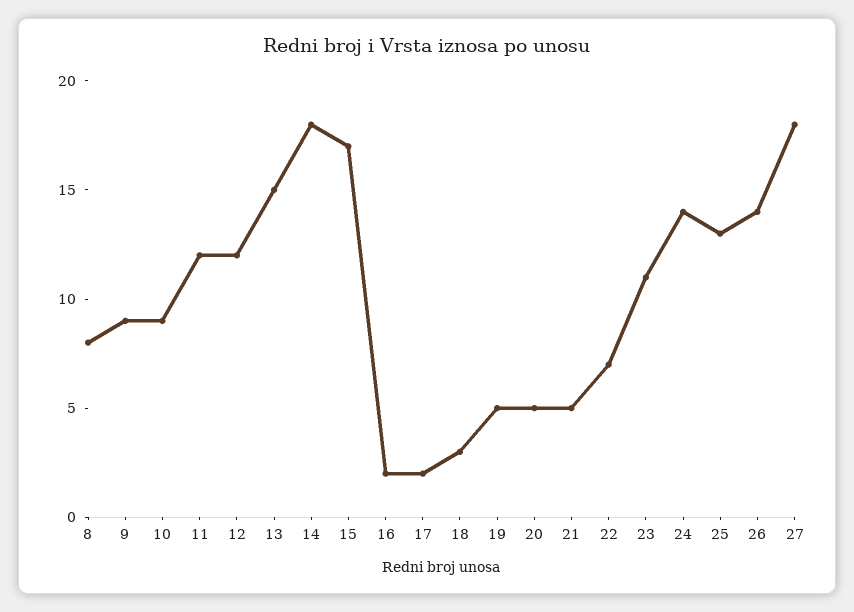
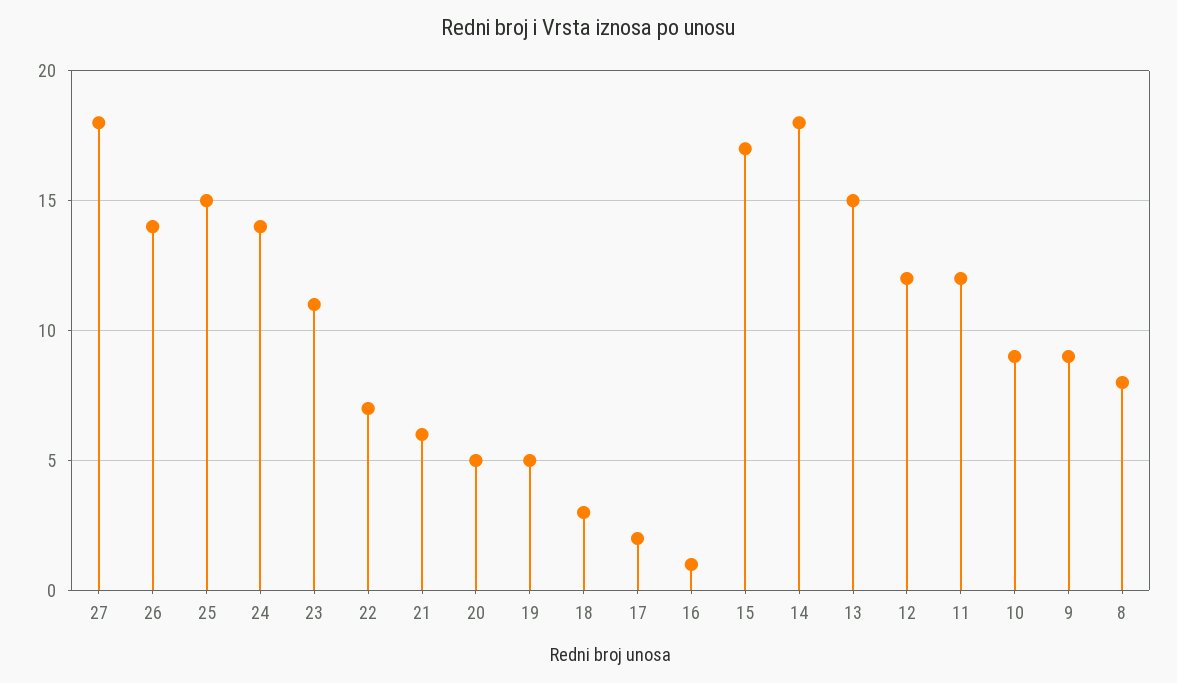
  {
    "8": 8,
    "9": 9,
    "10": 9,
    "11": 12,
    "12": 12,
    "13": 15,
    "14": 18,
    "15": 17,
-   "16": 2,
+   "16": 1,
    "17": 2,
    "18": 3,
    "19": 5,
    "20": 5,
-   "21": 5,
+   "21": 6,
    "22": 7,
    "23": 11,
    "24": 14,
-   "25": 13,
+   "25": 15,
    "26": 14,
    "27": 18
  }

